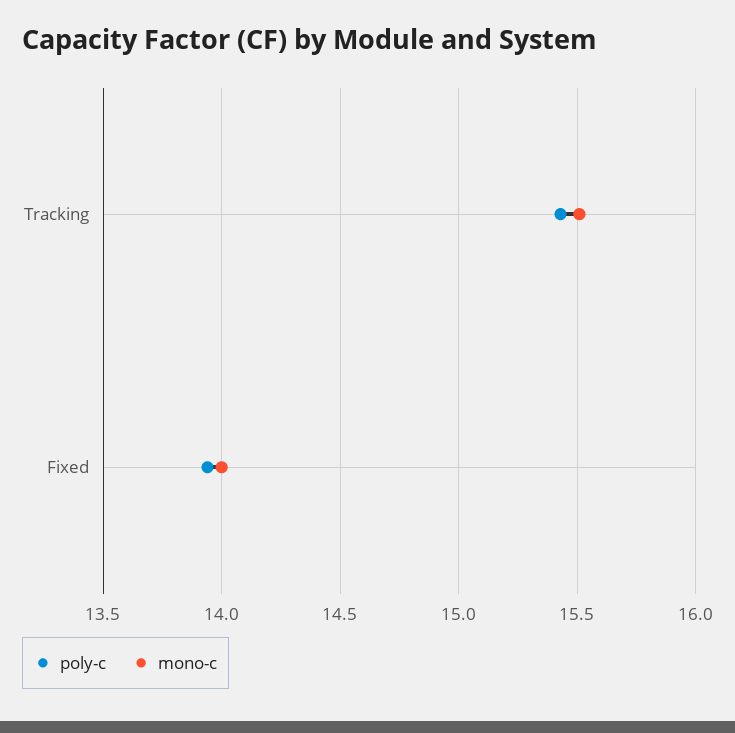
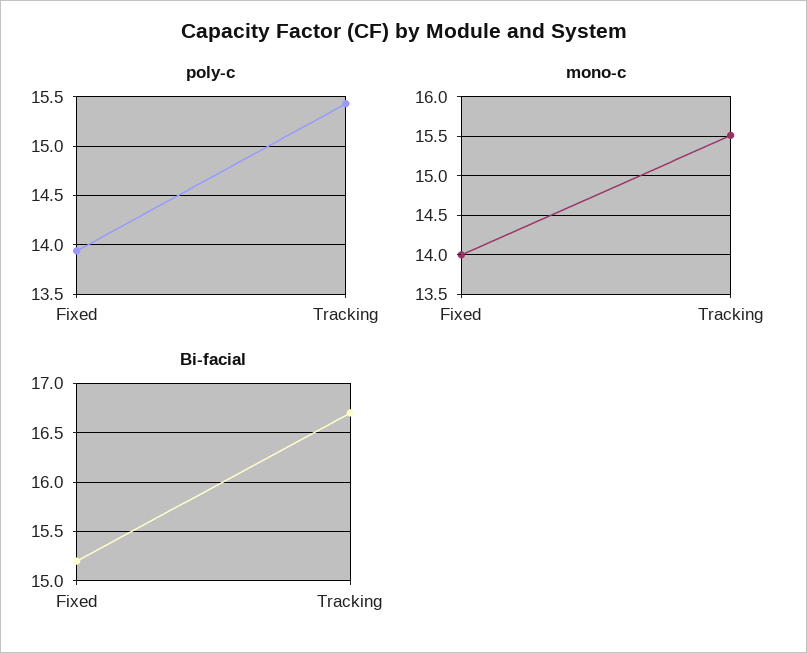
  {
    "poly-c": {
      "Tracking": 15.45,
      "Fixed": 13.95
    },
    "mono-c": {
      "Tracking": 15.5,
      "Fixed": 14
-   }
+   },
+   "Bi-facial": {
+     "Fixed": 15.2,
+     "Tracking": 16.7
+   }
  }

